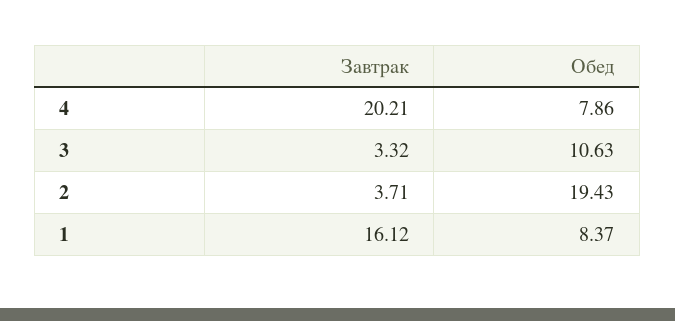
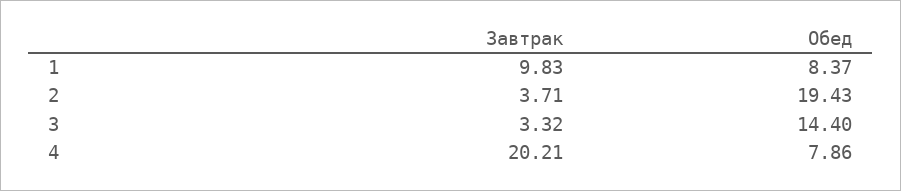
  {
    "Завтрак": {
      "4": 20.21,
      "3": 3.32,
      "2": 3.71,
-     "1": 16.12
+     "1": 9.83
    },
    "Обед": {
      "4": 7.86,
-     "3": 10.63,
+     "3": 14.4,
      "2": 19.43,
      "1": 8.37
    }
  }

